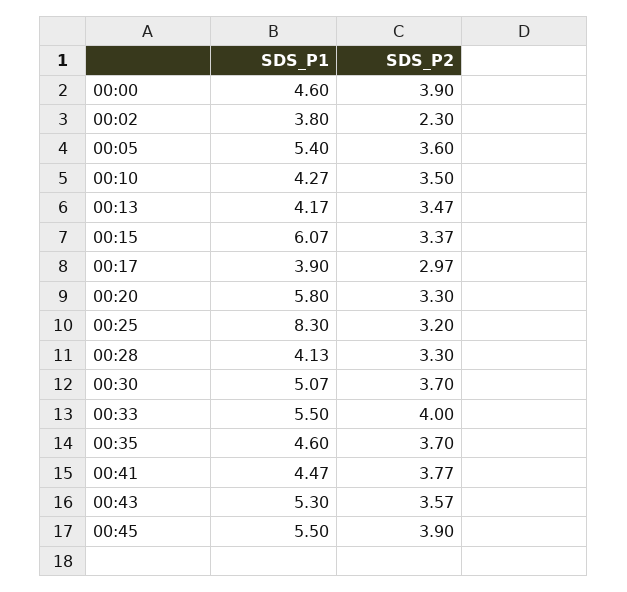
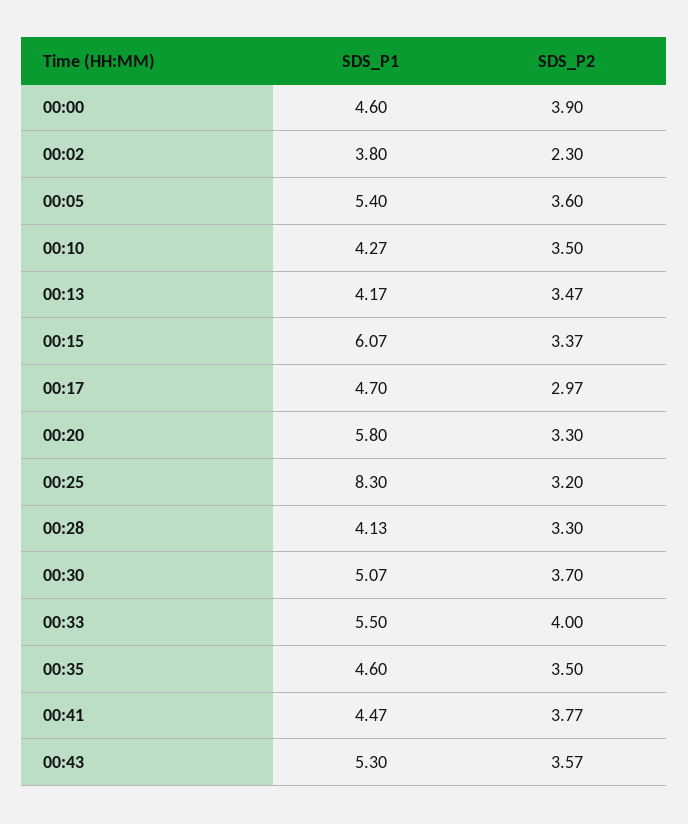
  {
    "SDS_P1": {
      "00:00": 4.6,
      "00:02": 3.8,
      "00:05": 5.4,
      "00:10": 4.27,
      "00:13": 4.17,
      "00:15": 6.07,
-     "00:17": 3.9,
+     "00:17": 4.7,
      "00:20": 5.8,
      "00:25": 8.3,
      "00:28": 4.13,
      "00:30": 5.07,
      "00:33": 5.5,
      "00:35": 4.6,
      "00:41": 4.47,
-     "00:43": 5.3,
+     "00:43": 5.3
-     "00:45": 5.5
    },
    "SDS_P2": {
      "00:00": 3.9,
      "00:02": 2.3,
      "00:05": 3.6,
      "00:10": 3.5,
      "00:13": 3.47,
      "00:15": 3.37,
      "00:17": 2.97,
      "00:20": 3.3,
      "00:25": 3.2,
      "00:28": 3.3,
      "00:30": 3.7,
      "00:33": 4,
-     "00:35": 3.7,
+     "00:35": 3.5,
      "00:41": 3.77,
-     "00:43": 3.57,
+     "00:43": 3.57
-     "00:45": 3.9
    }
  }

